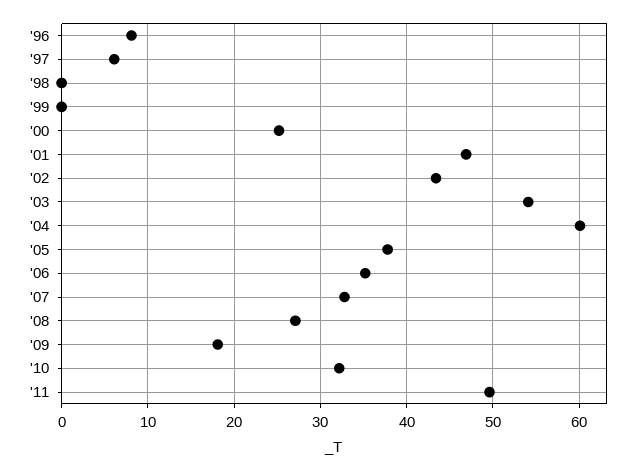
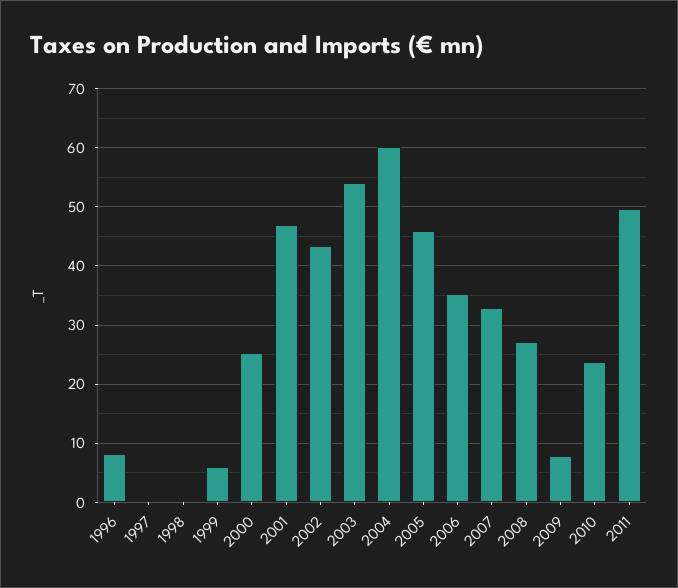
  {
    "'96": 8,
-   "'97": 6,
+   "'97": 0,
    "'98": 0,
-   "'99": 0,
+   "'99": 6,
    "'00": 25,
    "'01": 47,
    "'02": 43,
    "'03": 54,
    "'04": 60,
-   "'05": 38,
+   "'05": 46,
    "'06": 35,
    "'07": 33,
    "'08": 27,
-   "'09": 18,
+   "'09": 8,
-   "'10": 32,
+   "'10": 24,
    "'11": 50
  }

